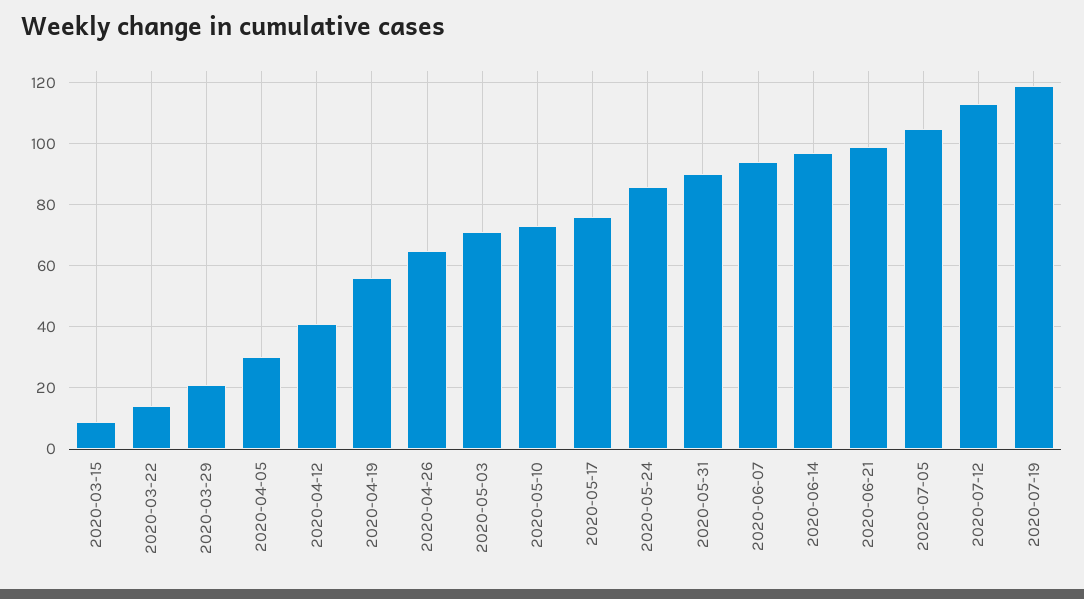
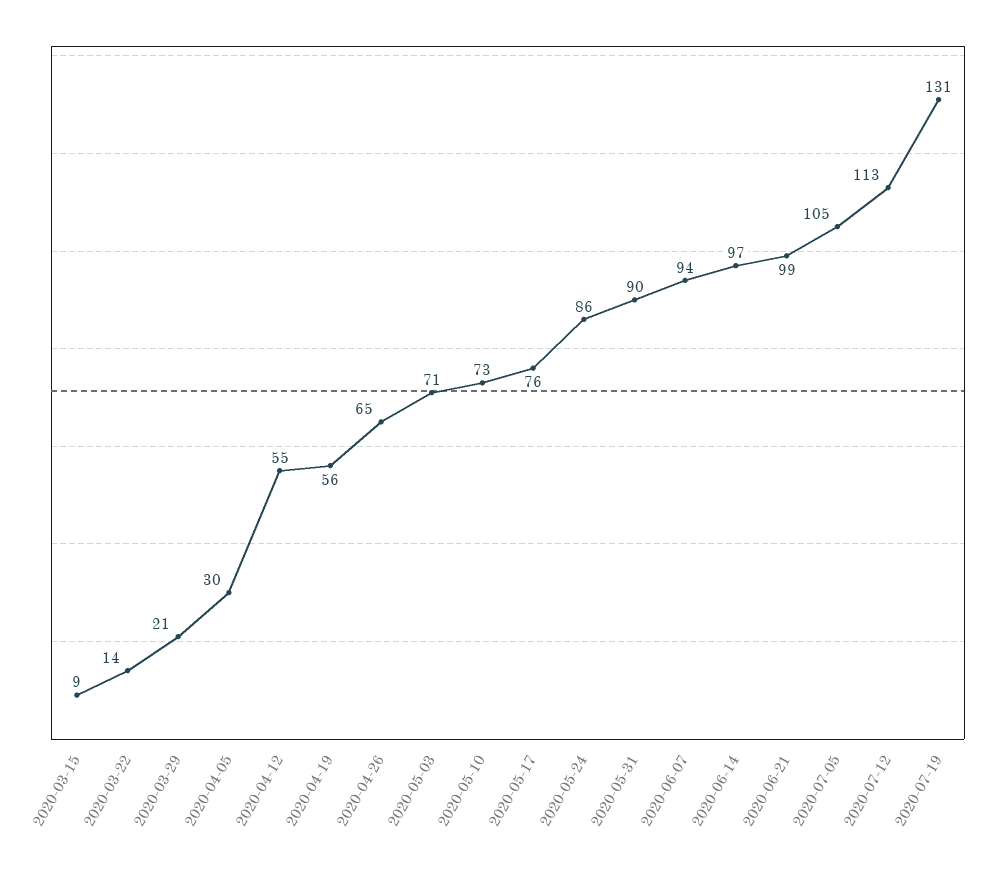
  {
    "2020-03-15": 9,
    "2020-03-22": 14,
    "2020-03-29": 21,
    "2020-04-05": 30,
-   "2020-04-12": 40,
+   "2020-04-12": 55,
    "2020-04-19": 56,
    "2020-04-26": 65,
    "2020-05-03": 71,
    "2020-05-10": 73,
    "2020-05-17": 76,
    "2020-05-24": 86,
    "2020-05-31": 90,
    "2020-06-07": 94,
    "2020-06-14": 97,
    "2020-06-21": 99,
    "2020-07-05": 105,
    "2020-07-12": 113,
-   "2020-07-19": 120
+   "2020-07-19": 131
  }

